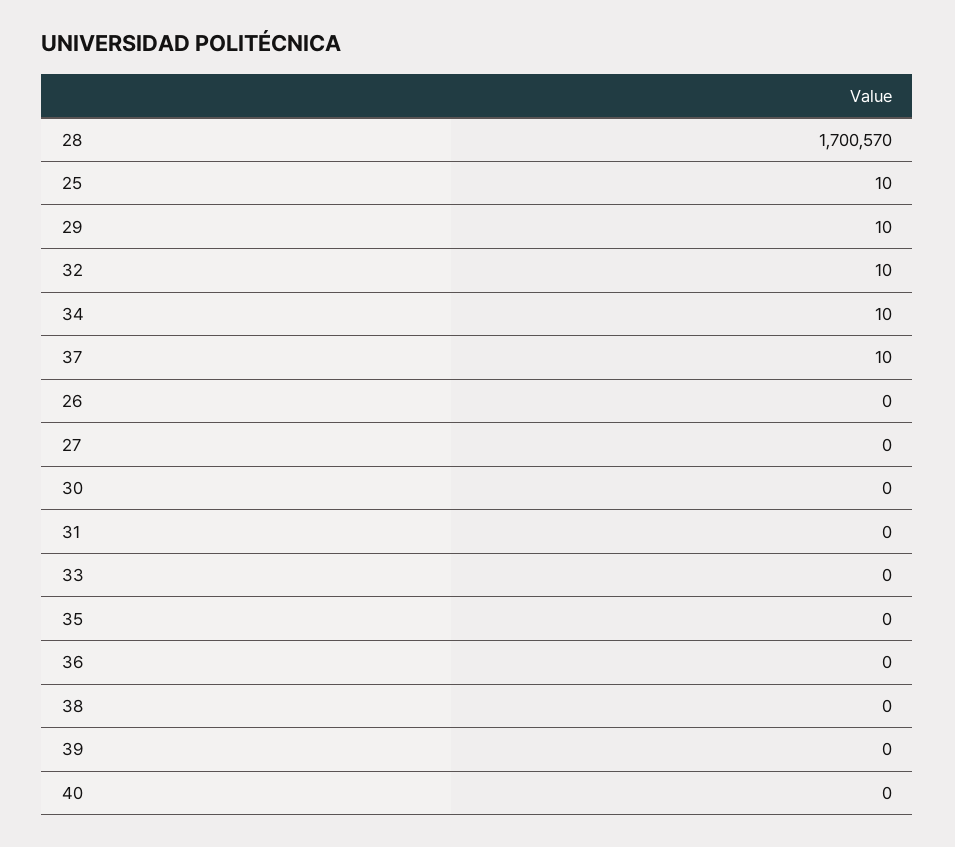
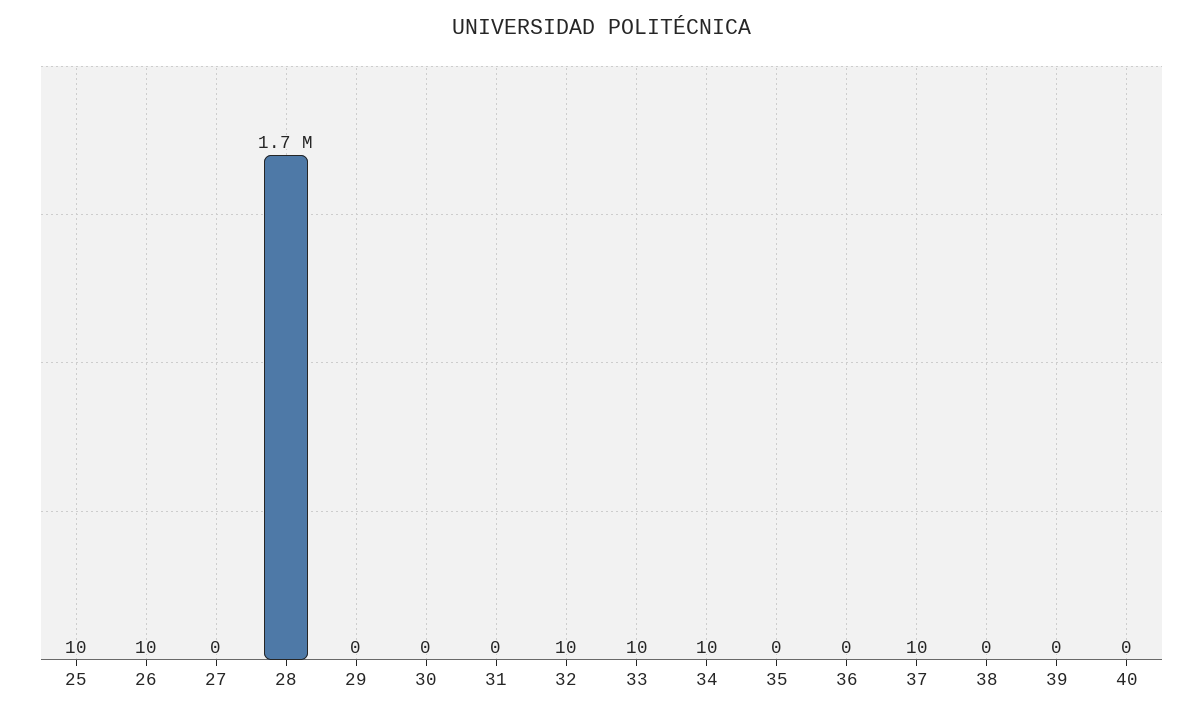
  {
    "28": 1700570,
    "25": 10,
-   "29": 10,
+   "29": 0,
    "32": 10,
    "34": 10,
    "37": 10,
-   "26": 0,
+   "26": 10,
    "27": 0,
    "30": 0,
    "31": 0,
-   "33": 0,
+   "33": 10,
    "35": 0,
    "36": 0,
    "38": 0,
    "39": 0,
    "40": 0
  }

